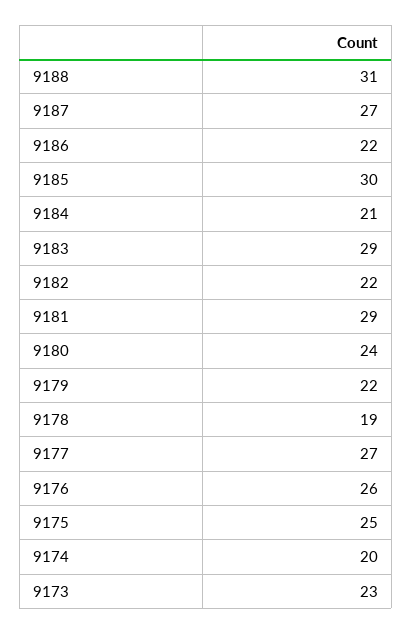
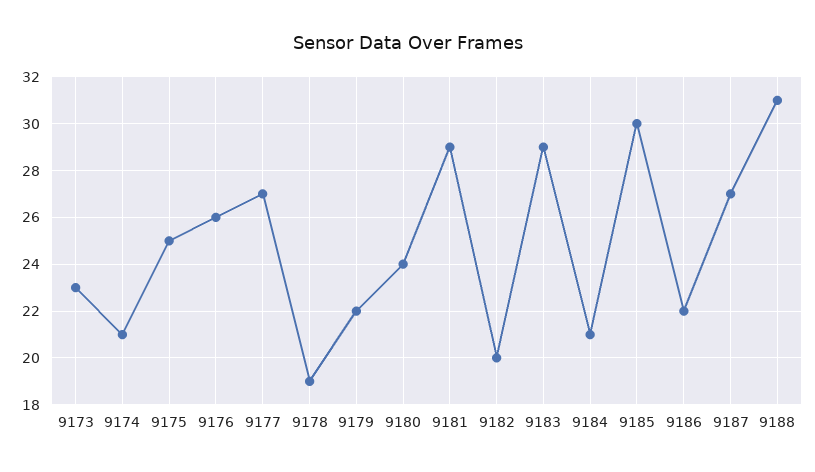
  {
    "9188": 31,
    "9187": 27,
    "9186": 22,
    "9185": 30,
    "9184": 21,
    "9183": 29,
-   "9182": 22,
+   "9182": 20,
    "9181": 29,
    "9180": 24,
    "9179": 22,
    "9178": 19,
    "9177": 27,
    "9176": 26,
    "9175": 25,
-   "9174": 20,
+   "9174": 21,
    "9173": 23
  }

